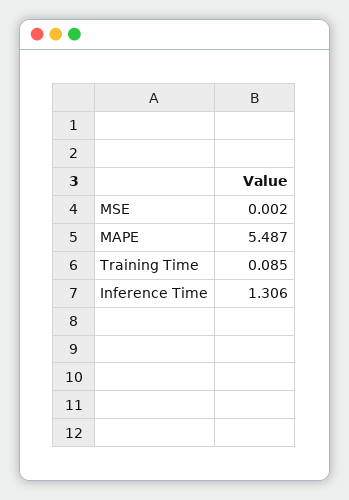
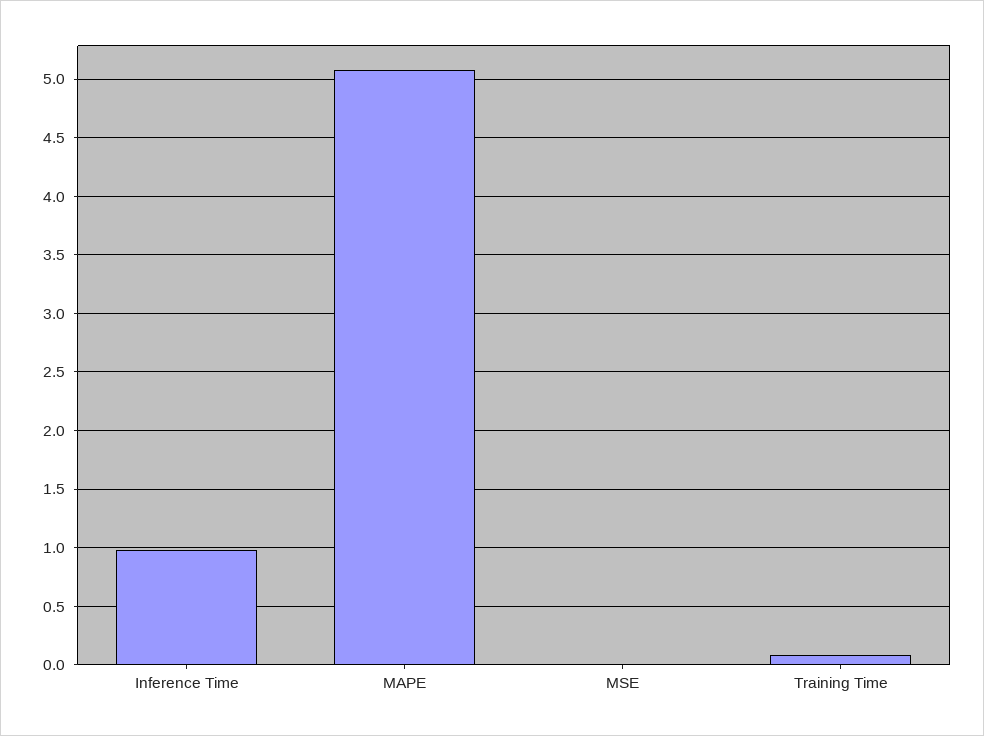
  {
    "MSE": 0.002,
-   "MAPE": 5.487,
+   "MAPE": 5.1,
    "Training Time": 0.085,
-   "Inference Time": 1.306
+   "Inference Time": 1
  }

